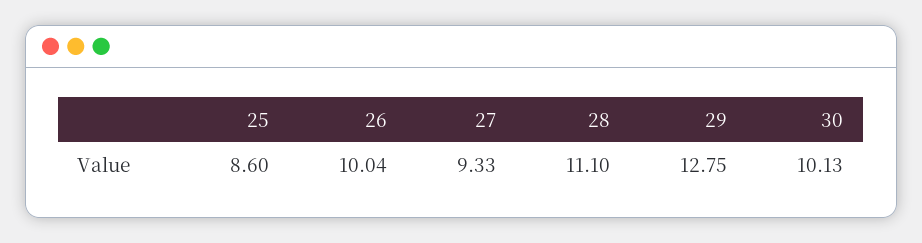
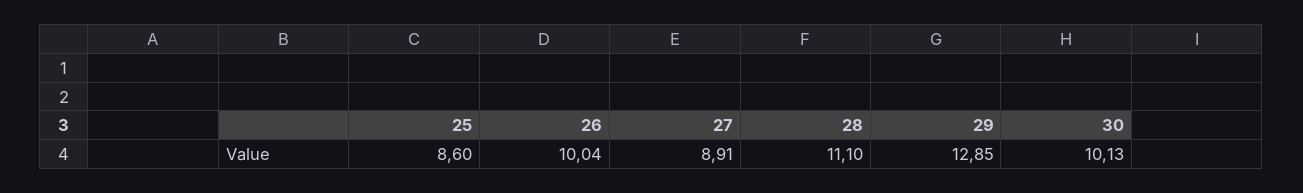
  {
    "25": 8.6,
    "26": 10.04,
-   "27": 9.33,
+   "27": 8.91,
    "28": 11.1,
-   "29": 12.75,
+   "29": 12.85,
    "30": 10.13
  }

